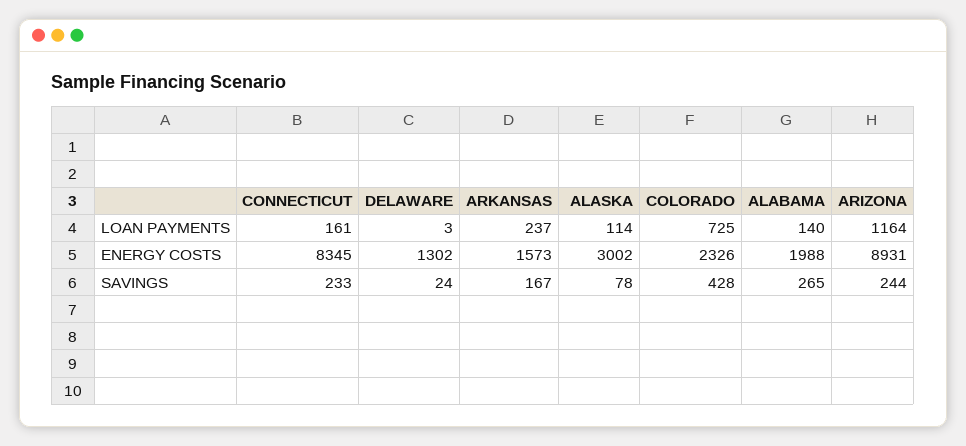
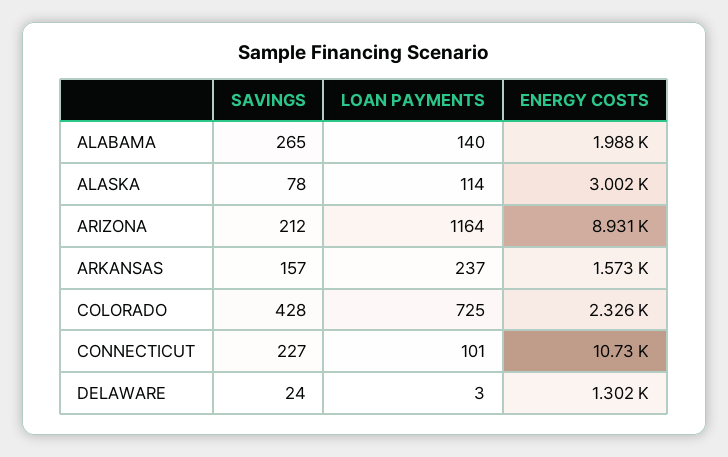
  {
    "CONNECTICUT": {
-     "LOAN PAYMENTS": 161,
+     "LOAN PAYMENTS": 101,
-     "ENERGY COSTS": 8345,
+     "ENERGY COSTS": 10730,
-     "SAVINGS": 233
+     "SAVINGS": 227
    },
    "DELAWARE": {
      "LOAN PAYMENTS": 3,
      "ENERGY COSTS": 1302,
      "SAVINGS": 24
    },
    "ARKANSAS": {
      "LOAN PAYMENTS": 237,
      "ENERGY COSTS": 1573,
-     "SAVINGS": 167
+     "SAVINGS": 157
    },
    "ALASKA": {
      "LOAN PAYMENTS": 114,
      "ENERGY COSTS": 3002,
      "SAVINGS": 78
    },
    "COLORADO": {
      "LOAN PAYMENTS": 725,
      "ENERGY COSTS": 2326,
      "SAVINGS": 428
    },
    "ALABAMA": {
      "LOAN PAYMENTS": 140,
      "ENERGY COSTS": 1988,
      "SAVINGS": 265
    },
    "ARIZONA": {
      "LOAN PAYMENTS": 1164,
      "ENERGY COSTS": 8931,
-     "SAVINGS": 244
+     "SAVINGS": 212
    }
  }

